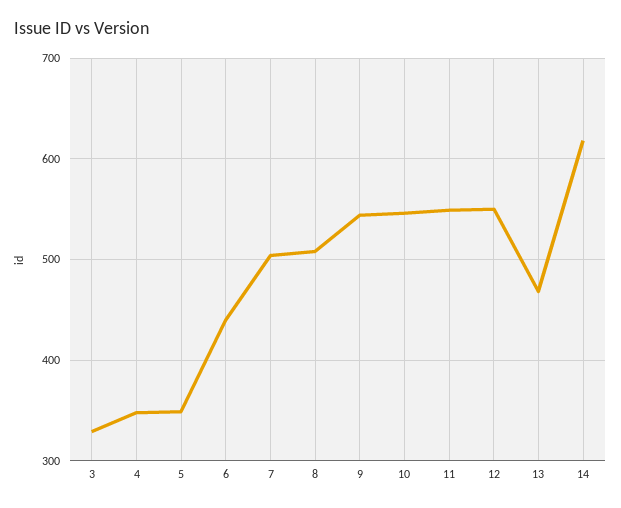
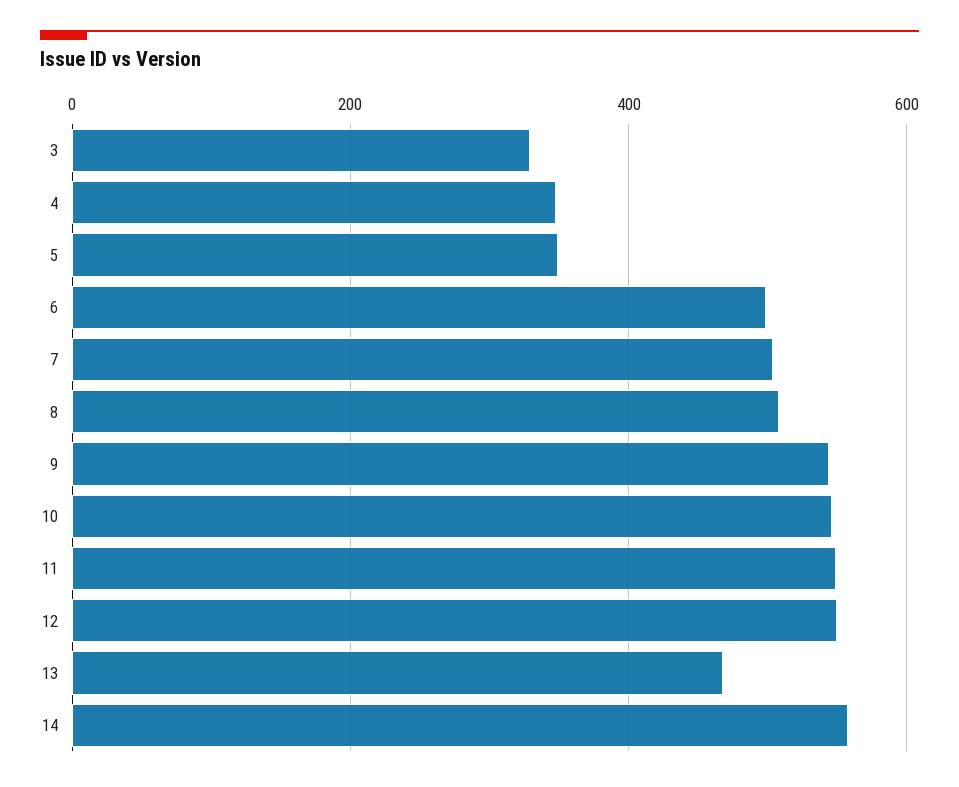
  {
    "3": 330,
    "4": 350,
    "5": 350,
-   "6": 440,
+   "6": 500,
    "7": 500,
    "8": 510,
    "9": 540,
    "10": 550,
    "11": 550,
    "12": 550,
    "13": 470,
-   "14": 620
+   "14": 560
  }

